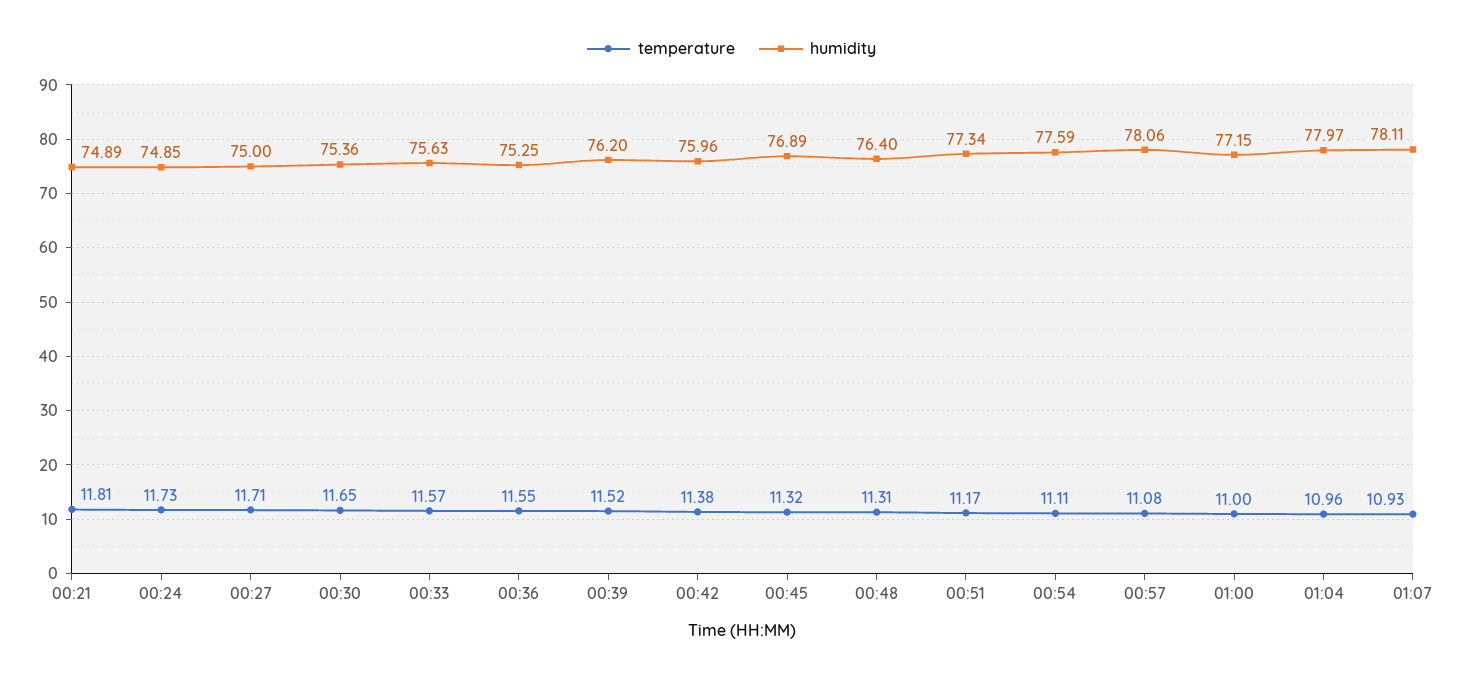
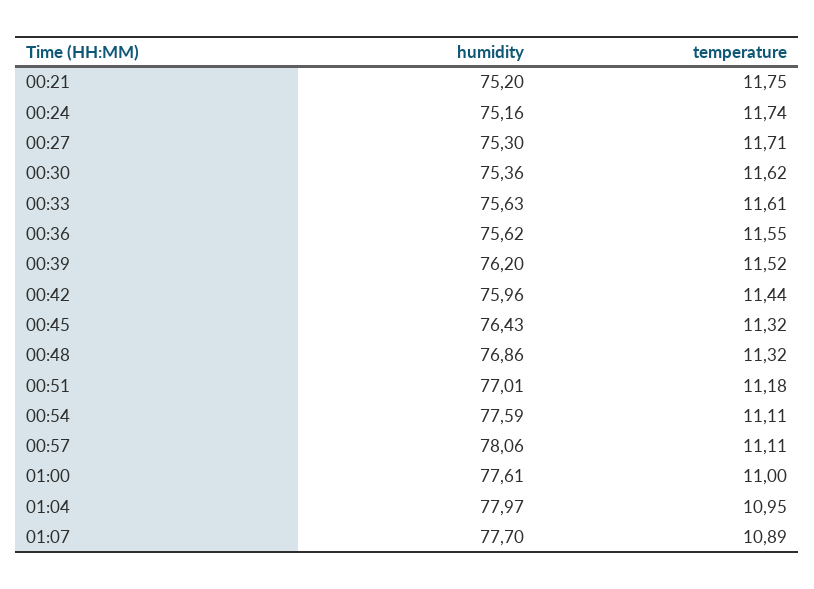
  {
    "temperature": {
-     "00:21": 11.81,
+     "00:21": 11.75,
-     "00:24": 11.73,
+     "00:24": 11.74,
      "00:27": 11.71,
-     "00:30": 11.65,
+     "00:30": 11.62,
-     "00:33": 11.57,
+     "00:33": 11.61,
      "00:36": 11.55,
      "00:39": 11.52,
-     "00:42": 11.38,
+     "00:42": 11.44,
      "00:45": 11.32,
-     "00:48": 11.31,
+     "00:48": 11.32,
-     "00:51": 11.17,
+     "00:51": 11.18,
      "00:54": 11.11,
-     "00:57": 11.08,
+     "00:57": 11.11,
      "01:00": 11,
-     "01:04": 10.96,
+     "01:04": 10.95,
-     "01:07": 10.93
+     "01:07": 10.89
    },
    "humidity": {
-     "00:21": 74.89,
+     "00:21": 75.2,
-     "00:24": 74.85,
+     "00:24": 75.16,
-     "00:27": 75,
+     "00:27": 75.3,
      "00:30": 75.36,
      "00:33": 75.63,
-     "00:36": 75.25,
+     "00:36": 75.62,
      "00:39": 76.2,
      "00:42": 75.96,
-     "00:45": 76.89,
+     "00:45": 76.43,
-     "00:48": 76.4,
+     "00:48": 76.86,
-     "00:51": 77.34,
+     "00:51": 77.01,
      "00:54": 77.59,
      "00:57": 78.06,
-     "01:00": 77.15,
+     "01:00": 77.61,
      "01:04": 77.97,
-     "01:07": 78.11
+     "01:07": 77.7
    }
  }

